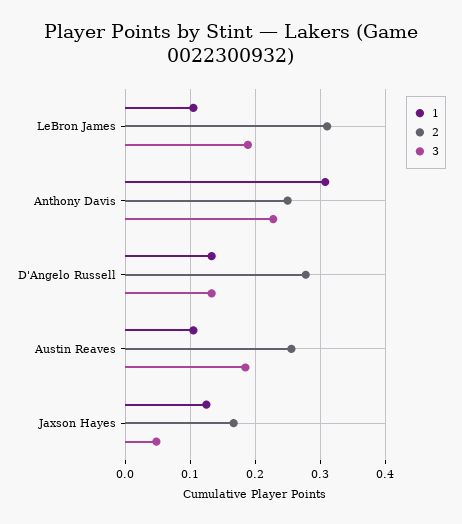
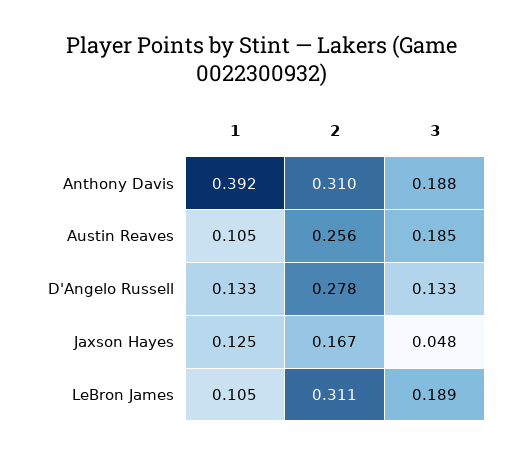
  {
    "1": {
      "LeBron James": 0.105,
-     "Anthony Davis": 0.31,
+     "Anthony Davis": 0.392,
      "D'Angelo Russell": 0.133,
      "Austin Reaves": 0.105,
      "Jaxson Hayes": 0.125
    },
    "2": {
      "LeBron James": 0.311,
-     "Anthony Davis": 0.25,
+     "Anthony Davis": 0.31,
      "D'Angelo Russell": 0.278,
      "Austin Reaves": 0.256,
      "Jaxson Hayes": 0.167
    },
    "3": {
      "LeBron James": 0.189,
-     "Anthony Davis": 0.23,
+     "Anthony Davis": 0.188,
      "D'Angelo Russell": 0.133,
      "Austin Reaves": 0.185,
      "Jaxson Hayes": 0.048
    }
  }

